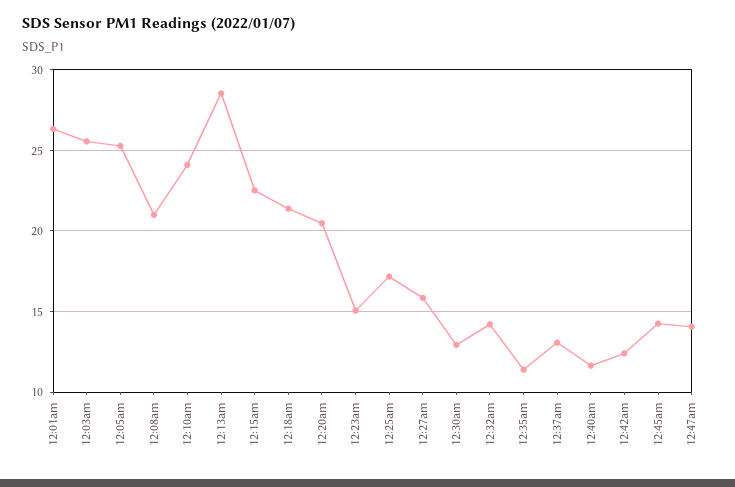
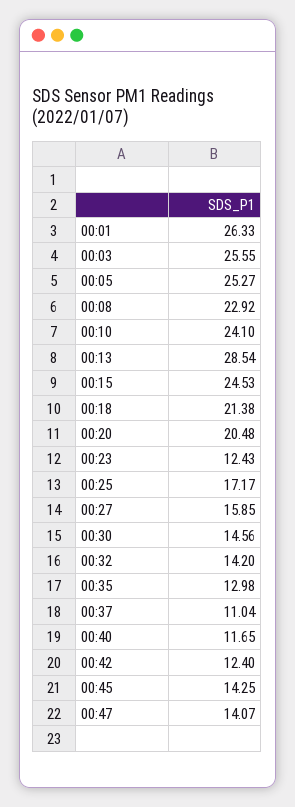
  {
    "12:01am": 26.33,
    "12:03am": 25.55,
    "12:05am": 25.27,
-   "12:08am": 21,
+   "12:08am": 22.92,
    "12:10am": 24.1,
    "12:13am": 28.54,
-   "12:15am": 22.5,
+   "12:15am": 24.53,
    "12:18am": 21.38,
    "12:20am": 20.48,
-   "12:23am": 15,
+   "12:23am": 12.43,
    "12:25am": 17.17,
    "12:27am": 15.85,
-   "12:30am": 13,
+   "12:30am": 14.56,
    "12:32am": 14.2,
-   "12:35am": 11.5,
+   "12:35am": 12.98,
-   "12:37am": 13,
+   "12:37am": 11.04,
    "12:40am": 11.65,
    "12:42am": 12.4,
    "12:45am": 14.25,
    "12:47am": 14.07
  }

